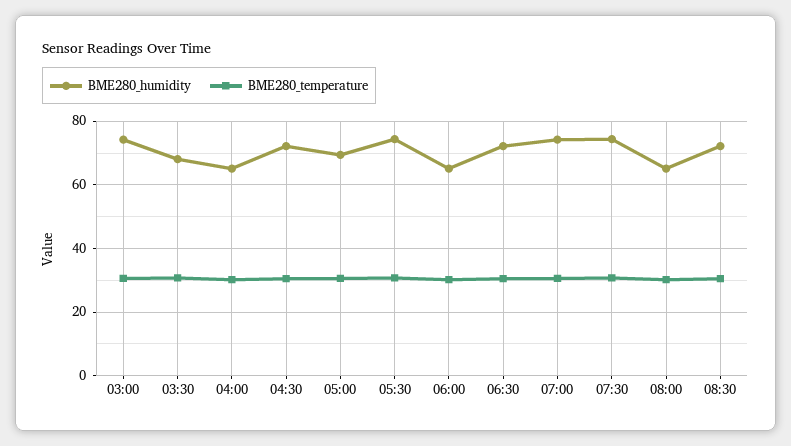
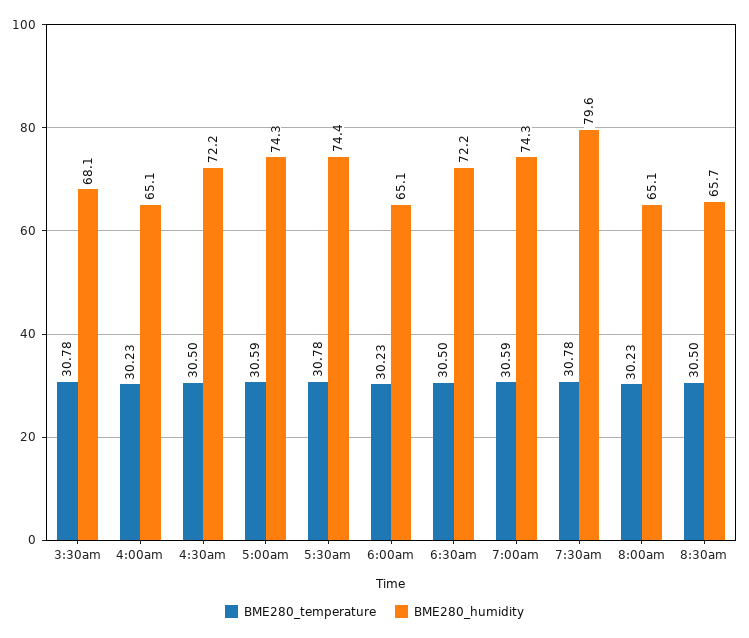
  {
    "BME280_humidity": {
-     "03:00": 74,
      "03:30": 68.1,
      "04:00": 65.1,
      "04:30": 72.2,
-     "05:00": 70,
+     "05:00": 74.3,
      "05:30": 74.4,
      "06:00": 65.1,
      "06:30": 72.2,
      "07:00": 74.3,
-     "07:30": 74,
+     "07:30": 79.6,
      "08:00": 65.1,
-     "08:30": 72
+     "08:30": 65.7
    },
    "BME280_temperature": {
-     "03:00": 30,
      "03:30": 30.78,
      "04:00": 30.23,
      "04:30": 30.5,
      "05:00": 30.59,
      "05:30": 30.78,
      "06:00": 30.23,
      "06:30": 30.5,
      "07:00": 30.59,
      "07:30": 30.78,
      "08:00": 30.23,
      "08:30": 30.5
    }
  }

